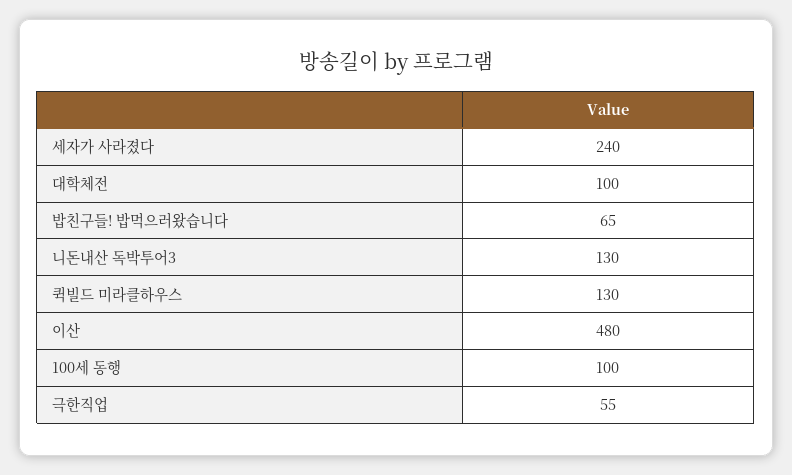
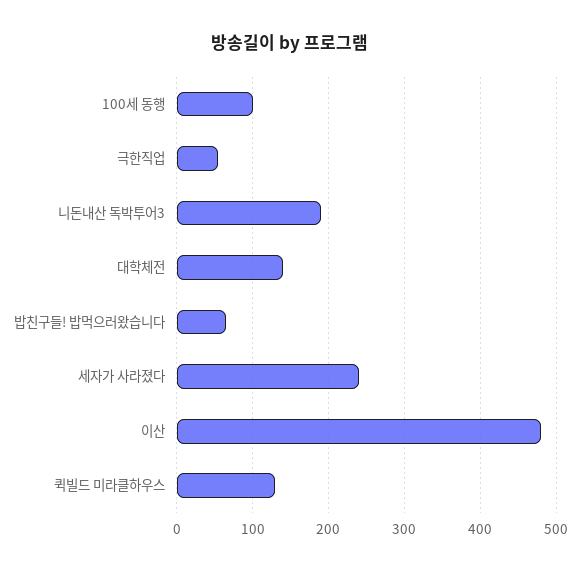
  {
    "세자가 사라졌다": 240,
-   "대학체전": 100,
+   "대학체전": 140,
    "밥친구들! 밥먹으러왔습니다": 65,
-   "니돈내산 독박투어3": 130,
+   "니돈내산 독박투어3": 190,
    "퀵빌드 미라클하우스": 130,
    "이산": 480,
    "100세 동행": 100,
    "극한직업": 55
  }

